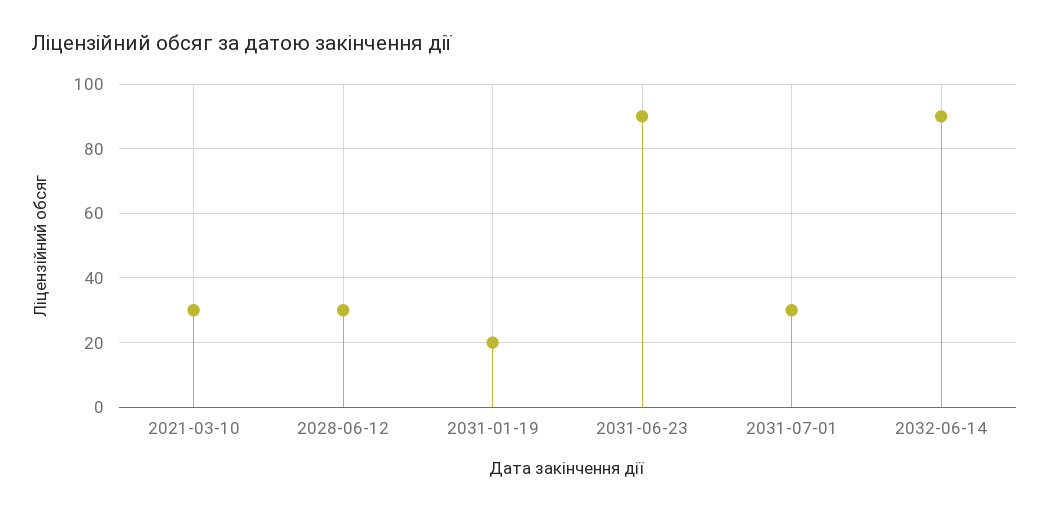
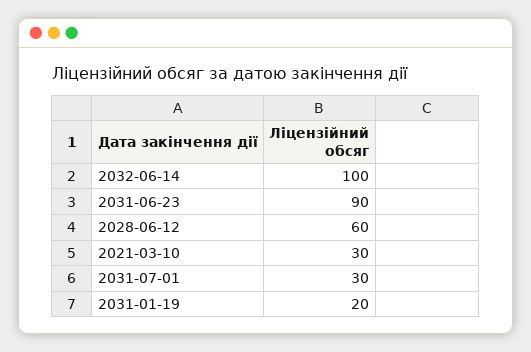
  {
    "2021-03-10": 30,
-   "2028-06-12": 30,
+   "2028-06-12": 60,
    "2031-01-19": 20,
    "2031-06-23": 90,
    "2031-07-01": 30,
-   "2032-06-14": 90
+   "2032-06-14": 100
  }

